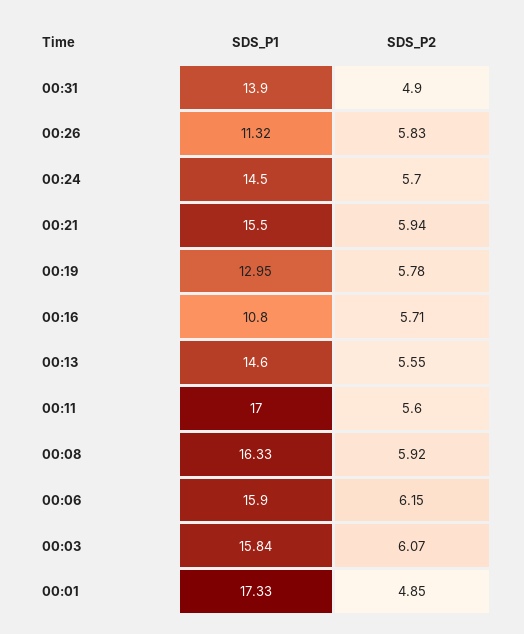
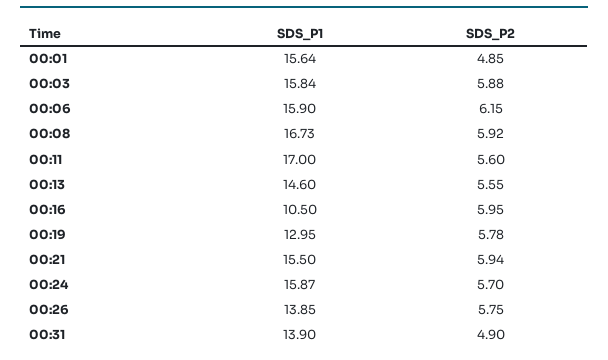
  {
    "SDS_P1": {
      "00:31": 13.9,
-     "00:26": 11.32,
+     "00:26": 13.85,
-     "00:24": 14.5,
+     "00:24": 15.87,
      "00:21": 15.5,
      "00:19": 12.95,
-     "00:16": 10.8,
+     "00:16": 10.5,
      "00:13": 14.6,
      "00:11": 17,
-     "00:08": 16.33,
+     "00:08": 16.73,
      "00:06": 15.9,
      "00:03": 15.84,
-     "00:01": 17.33
+     "00:01": 15.64
    },
    "SDS_P2": {
      "00:31": 4.9,
-     "00:26": 5.83,
+     "00:26": 5.75,
      "00:24": 5.7,
      "00:21": 5.94,
      "00:19": 5.78,
-     "00:16": 5.71,
+     "00:16": 5.95,
      "00:13": 5.55,
      "00:11": 5.6,
      "00:08": 5.92,
      "00:06": 6.15,
-     "00:03": 6.07,
+     "00:03": 5.88,
      "00:01": 4.85
    }
  }

